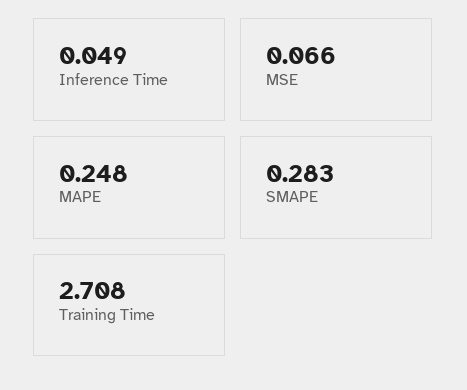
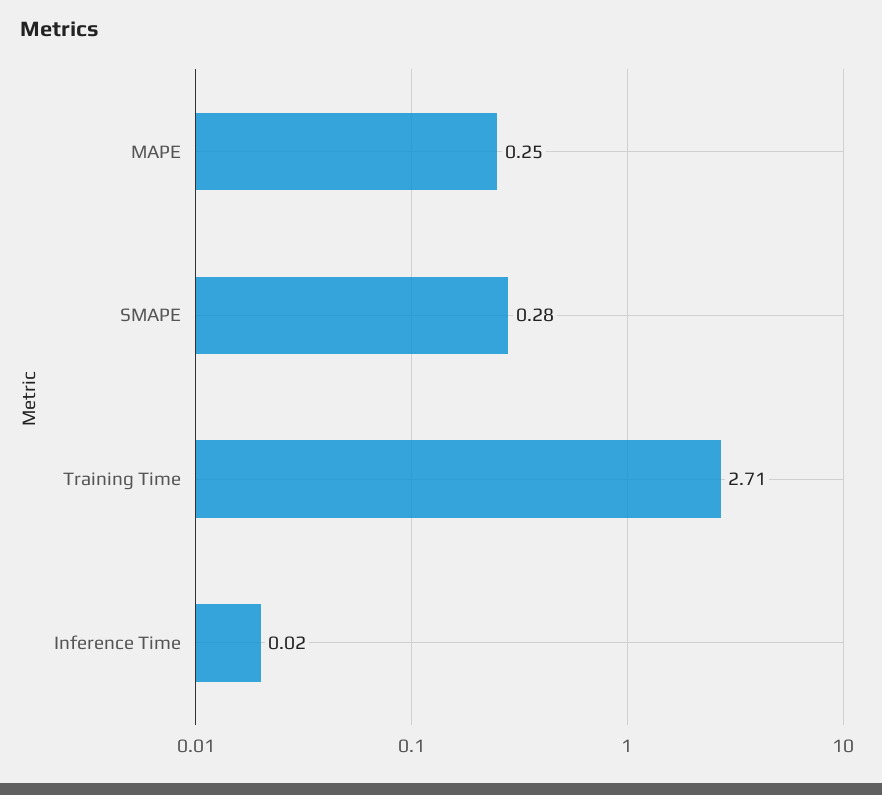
  {
-   "Inference Time": 0.049,
+   "Inference Time": 0.02,
-   "MSE": 0.066,
    "MAPE": 0.248,
    "SMAPE": 0.283,
    "Training Time": 2.708
  }

